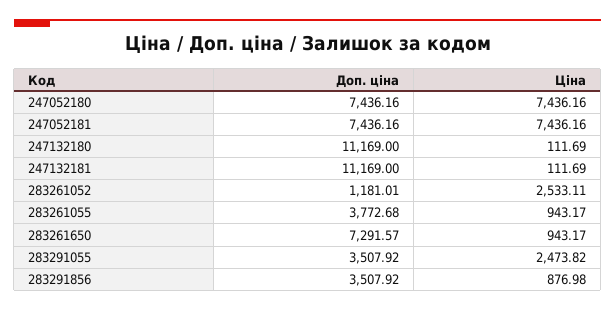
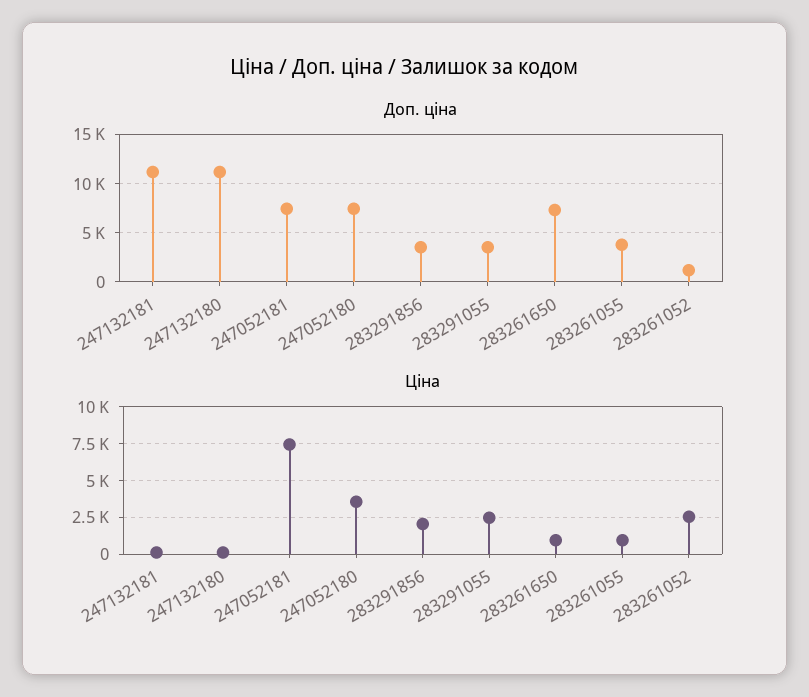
  {
    "Доп. ціна": {
      "247052180": 7436.16,
      "247052181": 7436.16,
      "247132180": 11169,
      "247132181": 11169,
      "283261052": 1181.01,
      "283261055": 3772.68,
      "283261650": 7291.57,
      "283291055": 3507.92,
      "283291856": 3507.92
    },
    "Ціна": {
-     "247052180": 7436.16,
+     "247052180": 3500,
      "247052181": 7436.16,
      "247132180": 111.69,
      "247132181": 111.69,
      "283261052": 2533.11,
      "283261055": 943.17,
      "283261650": 943.17,
      "283291055": 2473.82,
-     "283291856": 876.98
+     "283291856": 2000
    }
  }

